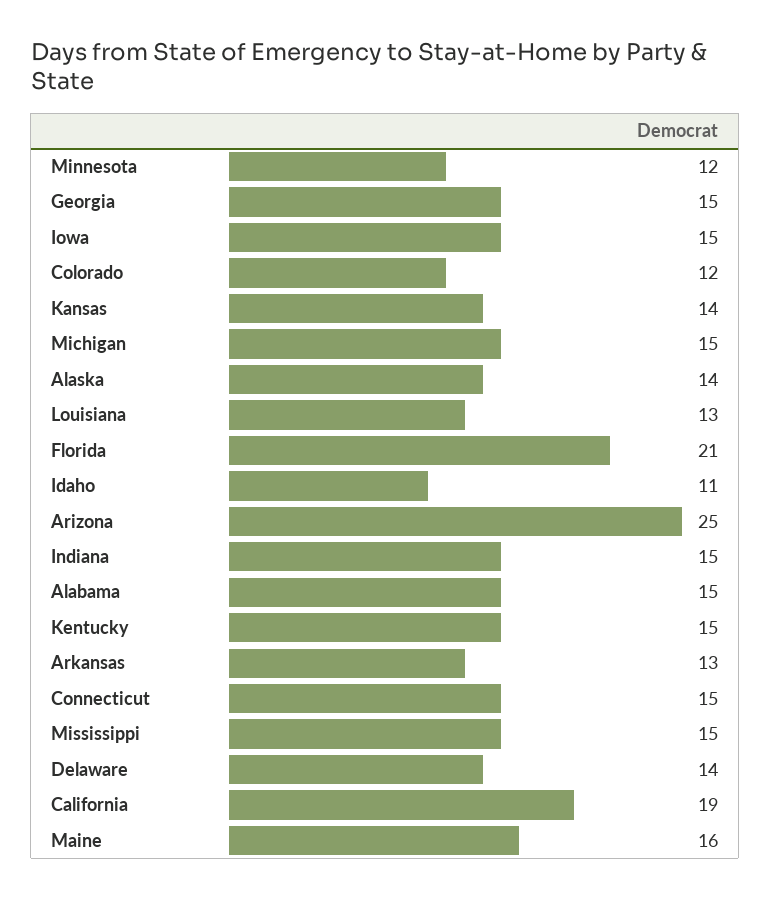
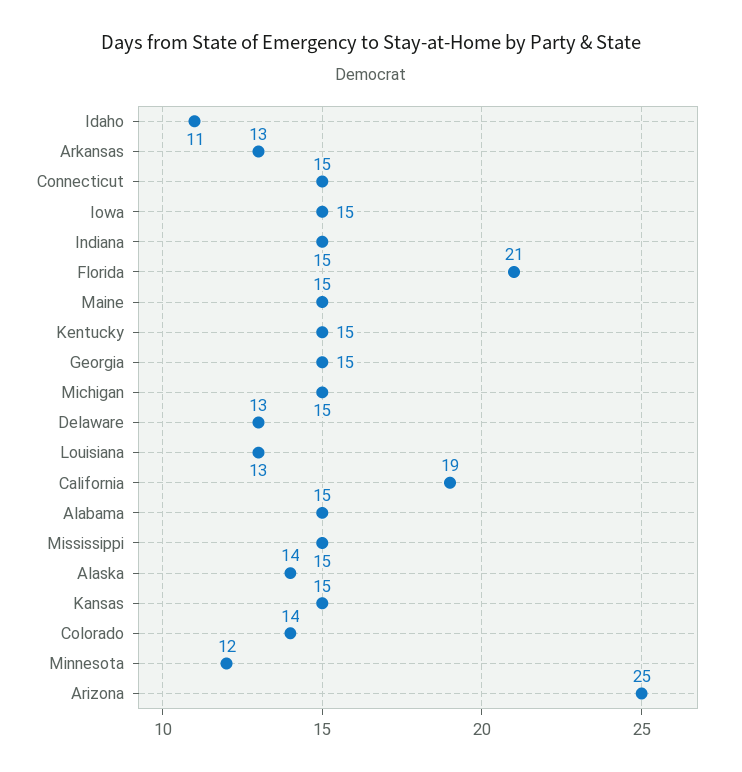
  {
    "Minnesota": 12,
    "Georgia": 15,
    "Iowa": 15,
-   "Colorado": 12,
+   "Colorado": 14,
-   "Kansas": 14,
+   "Kansas": 15,
    "Michigan": 15,
    "Alaska": 14,
    "Louisiana": 13,
    "Florida": 21,
    "Idaho": 11,
    "Arizona": 25,
    "Indiana": 15,
    "Alabama": 15,
    "Kentucky": 15,
    "Arkansas": 13,
    "Connecticut": 15,
    "Mississippi": 15,
-   "Delaware": 14,
+   "Delaware": 13,
    "California": 19,
-   "Maine": 16
+   "Maine": 15
  }

